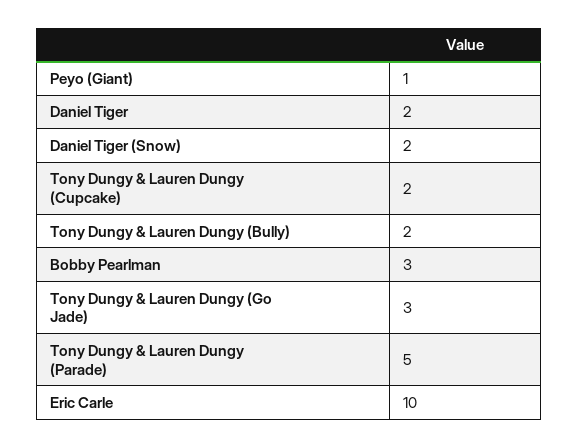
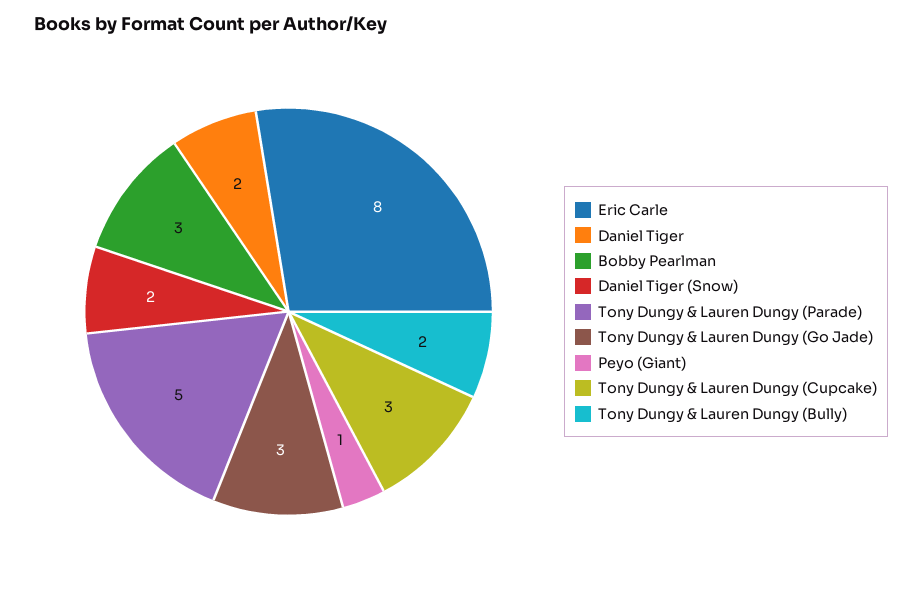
  {
    "Peyo (Giant)": 1,
    "Daniel Tiger": 2,
    "Daniel Tiger (Snow)": 2,
-   "Tony Dungy & Lauren Dungy (Cupcake)": 2,
+   "Tony Dungy & Lauren Dungy (Cupcake)": 3,
    "Tony Dungy & Lauren Dungy (Bully)": 2,
    "Bobby Pearlman": 3,
    "Tony Dungy & Lauren Dungy (Go Jade)": 3,
    "Tony Dungy & Lauren Dungy (Parade)": 5,
-   "Eric Carle": 10
+   "Eric Carle": 8
  }

